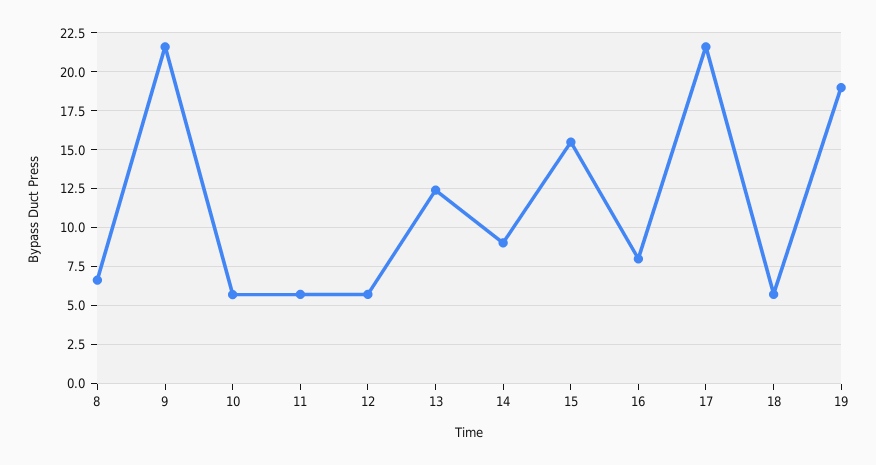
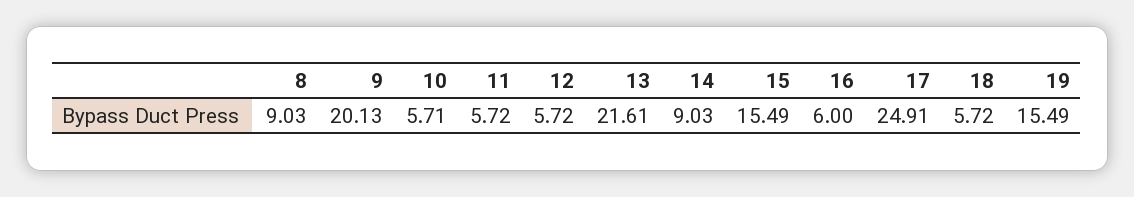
  {
-   "8": 6.5,
+   "8": 9.03,
-   "9": 21.5,
+   "9": 20.13,
    "10": 5.71,
    "11": 5.72,
    "12": 5.72,
-   "13": 12.5,
+   "13": 21.61,
    "14": 9.03,
    "15": 15.49,
-   "16": 8,
+   "16": 6,
-   "17": 21.5,
+   "17": 24.91,
    "18": 5.72,
-   "19": 19
+   "19": 15.49
  }

